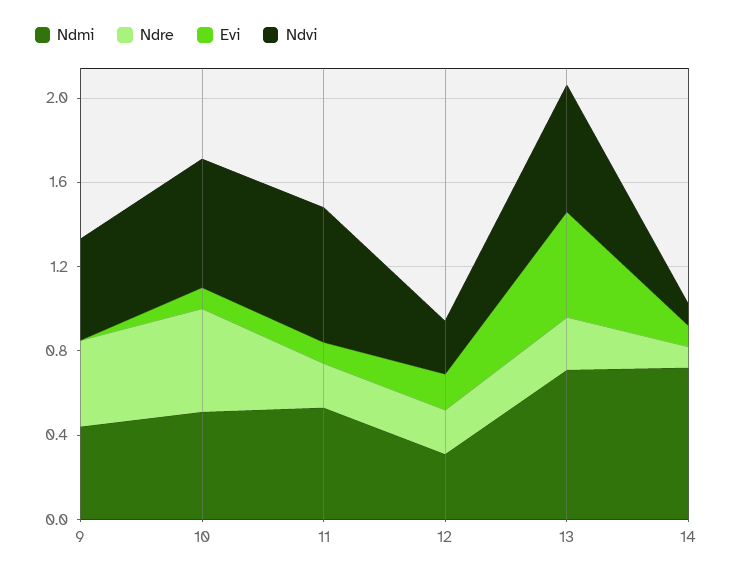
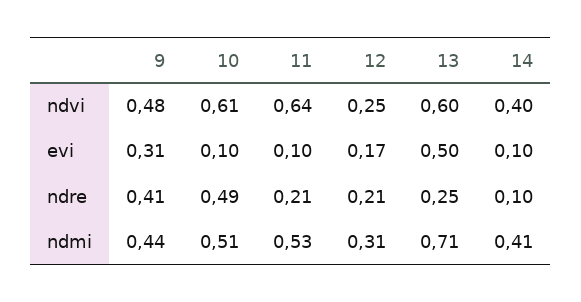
  {
    "Ndmi": {
      "9": 0.44,
      "10": 0.51,
      "11": 0.53,
      "12": 0.31,
      "13": 0.71,
-     "14": 0.7
+     "14": 0.41
    },
    "Ndre": {
      "9": 0.41,
      "10": 0.49,
      "11": 0.21,
      "12": 0.21,
      "13": 0.25,
      "14": 0.1
    },
    "Evi": {
-     "9": 0,
+     "9": 0.31,
      "10": 0.1,
      "11": 0.1,
      "12": 0.17,
      "13": 0.5,
      "14": 0.1
    },
    "Ndvi": {
      "9": 0.48,
      "10": 0.61,
      "11": 0.64,
      "12": 0.25,
      "13": 0.6,
-     "14": 0.1
+     "14": 0.4
    }
  }

